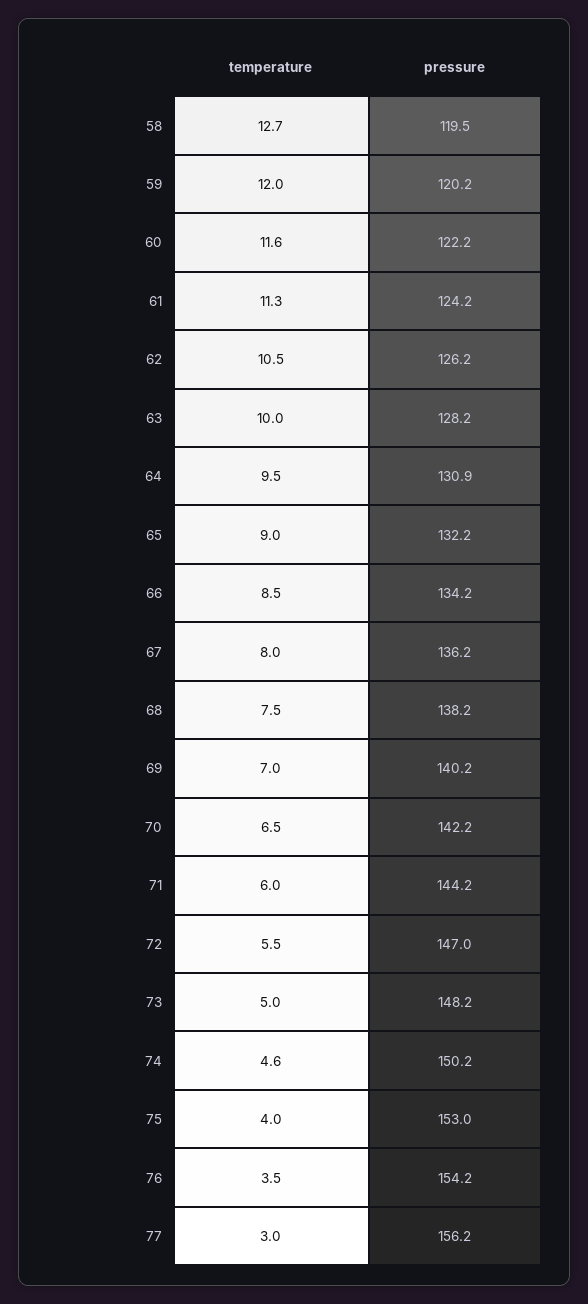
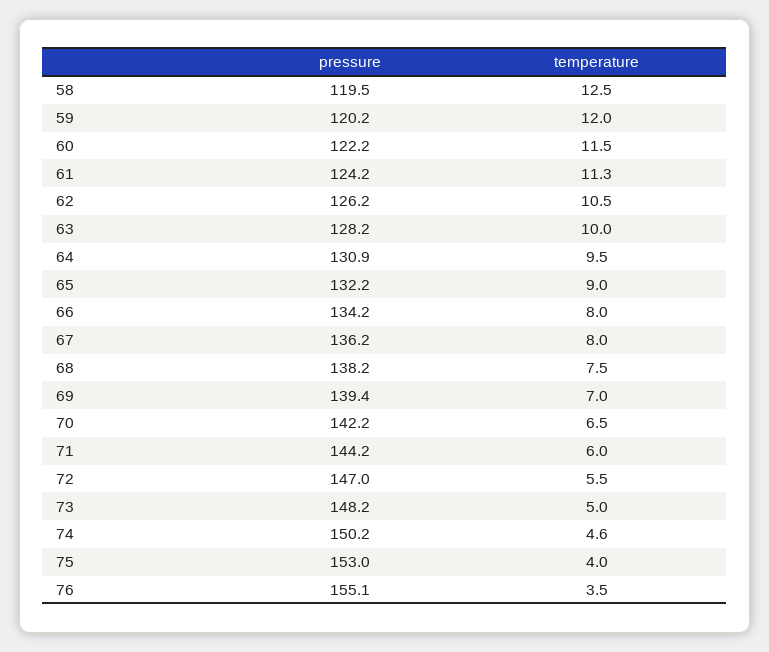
  {
    "temperature": {
-     "58": 12.7,
+     "58": 12.5,
      "59": 12,
-     "60": 11.6,
+     "60": 11.5,
      "61": 11.3,
      "62": 10.5,
      "63": 10,
      "64": 9.5,
      "65": 9,
-     "66": 8.5,
+     "66": 8,
      "67": 8,
      "68": 7.5,
      "69": 7,
      "70": 6.5,
      "71": 6,
      "72": 5.5,
      "73": 5,
      "74": 4.6,
      "75": 4,
-     "76": 3.5,
+     "76": 3.5
-     "77": 3
    },
    "pressure": {
      "58": 119.5,
      "59": 120.2,
      "60": 122.2,
      "61": 124.2,
      "62": 126.2,
      "63": 128.2,
      "64": 130.9,
      "65": 132.2,
      "66": 134.2,
      "67": 136.2,
      "68": 138.2,
-     "69": 140.2,
+     "69": 139.4,
      "70": 142.2,
      "71": 144.2,
      "72": 147,
      "73": 148.2,
      "74": 150.2,
      "75": 153,
-     "76": 154.2,
+     "76": 155.1
-     "77": 156.2
    }
  }

